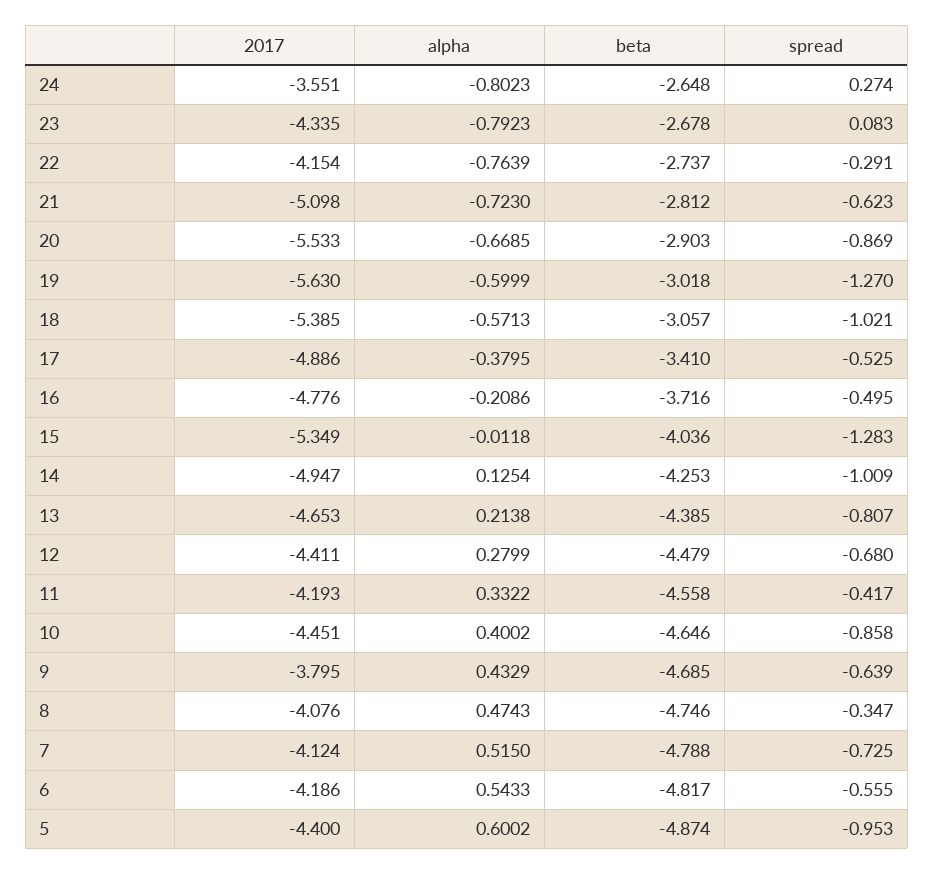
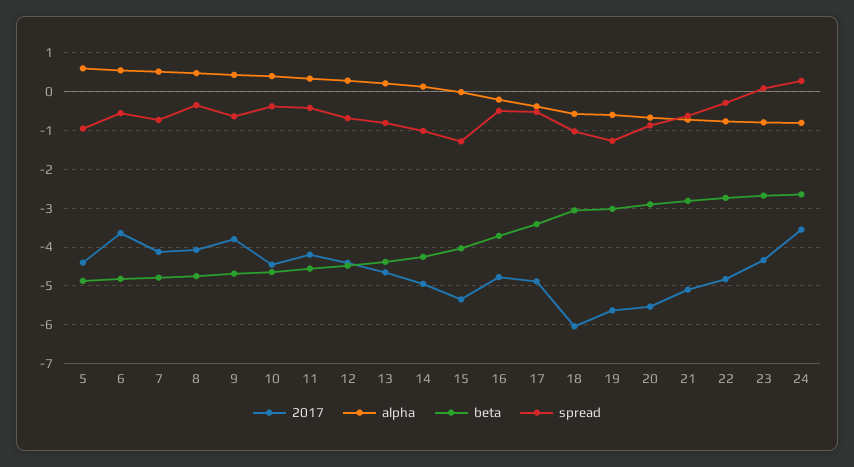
  {
    "2017": {
      "24": -3.551,
      "23": -4.335,
-     "22": -4.154,
+     "22": -4.8,
      "21": -5.098,
      "20": -5.533,
      "19": -5.63,
-     "18": -5.385,
+     "18": -6,
      "17": -4.886,
      "16": -4.776,
      "15": -5.349,
      "14": -4.947,
      "13": -4.653,
      "12": -4.411,
      "11": -4.193,
      "10": -4.451,
      "9": -3.795,
      "8": -4.076,
      "7": -4.124,
-     "6": -4.186,
+     "6": -3.6,
      "5": -4.4
    },
    "alpha": {
      "24": -0.8023,
      "23": -0.7923,
      "22": -0.7639,
      "21": -0.723,
      "20": -0.6685,
      "19": -0.5999,
      "18": -0.5713,
      "17": -0.3795,
      "16": -0.2086,
      "15": -0.0118,
      "14": 0.1254,
      "13": 0.2138,
      "12": 0.2799,
      "11": 0.3322,
      "10": 0.4002,
      "9": 0.4329,
      "8": 0.4743,
      "7": 0.515,
      "6": 0.5433,
      "5": 0.6002
    },
    "beta": {
      "24": -2.648,
      "23": -2.678,
      "22": -2.737,
      "21": -2.812,
      "20": -2.903,
      "19": -3.018,
      "18": -3.057,
      "17": -3.41,
      "16": -3.716,
      "15": -4.036,
      "14": -4.253,
      "13": -4.385,
      "12": -4.479,
      "11": -4.558,
      "10": -4.646,
      "9": -4.685,
      "8": -4.746,
      "7": -4.788,
      "6": -4.817,
      "5": -4.874
    },
    "spread": {
      "24": 0.274,
      "23": 0.083,
      "22": -0.291,
      "21": -0.623,
      "20": -0.869,
      "19": -1.27,
      "18": -1.021,
      "17": -0.525,
      "16": -0.495,
      "15": -1.283,
      "14": -1.009,
      "13": -0.807,
      "12": -0.68,
      "11": -0.417,
-     "10": -0.858,
+     "10": -0.4,
      "9": -0.639,
      "8": -0.347,
      "7": -0.725,
      "6": -0.555,
      "5": -0.953
    }
  }

